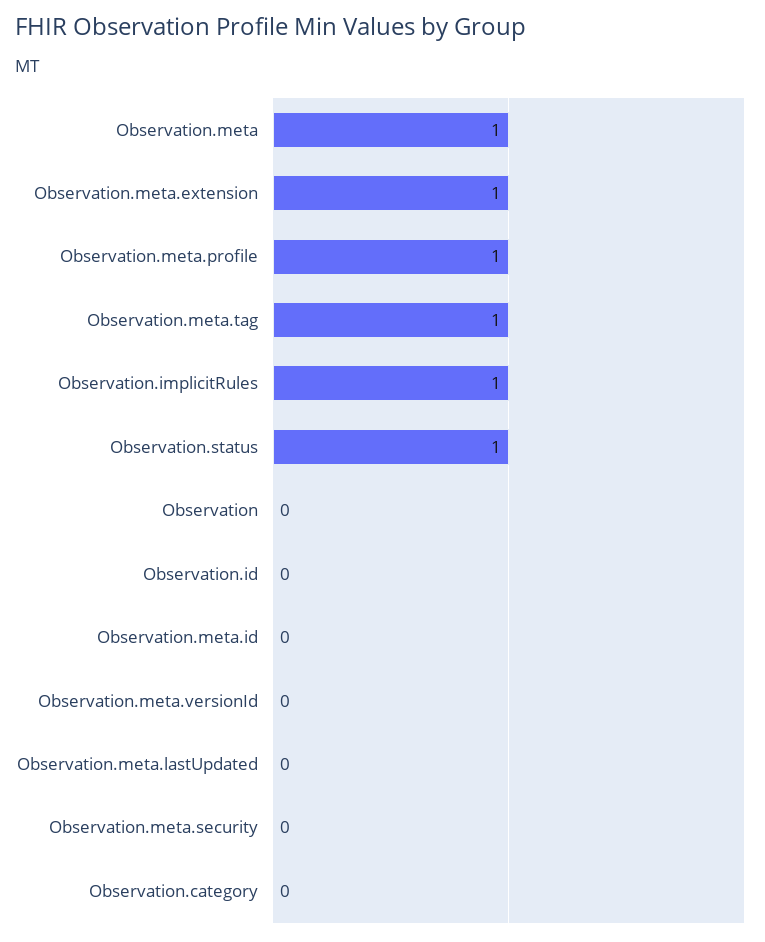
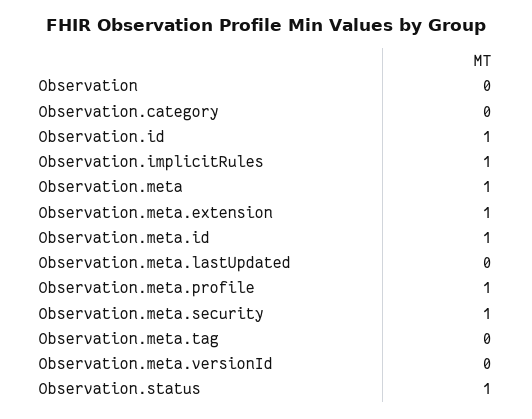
  {
    "Observation.meta": 1,
    "Observation.meta.extension": 1,
    "Observation.meta.profile": 1,
-   "Observation.meta.tag": 1,
+   "Observation.meta.tag": 0,
    "Observation.implicitRules": 1,
    "Observation.status": 1,
    "Observation": 0,
-   "Observation.id": 0,
+   "Observation.id": 1,
-   "Observation.meta.id": 0,
+   "Observation.meta.id": 1,
    "Observation.meta.versionId": 0,
    "Observation.meta.lastUpdated": 0,
-   "Observation.meta.security": 0,
+   "Observation.meta.security": 1,
    "Observation.category": 0
  }

